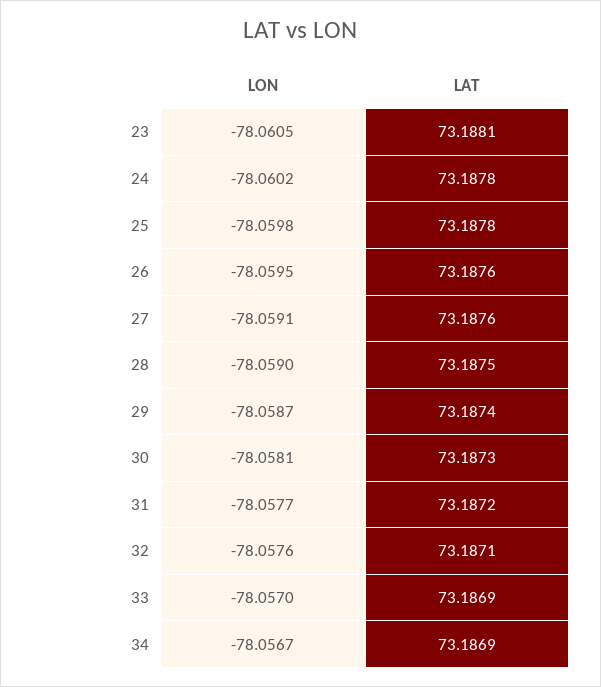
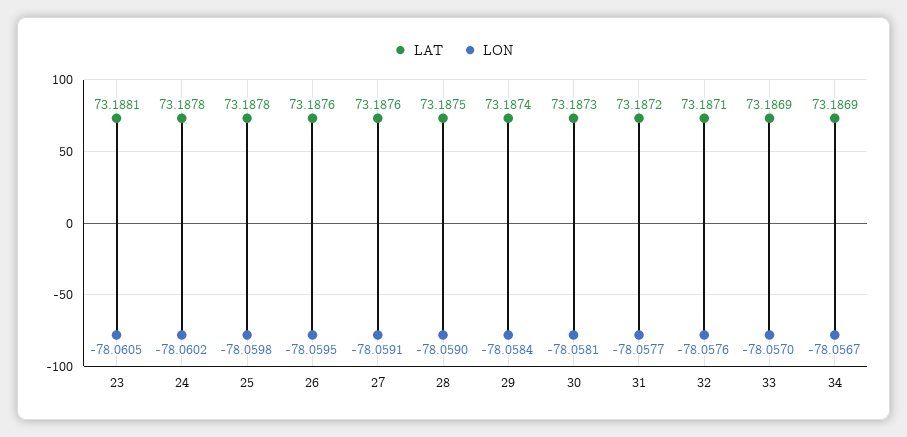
  {
    "LON": {
      "23": -78.0605,
      "24": -78.0602,
      "25": -78.0598,
      "26": -78.0595,
      "27": -78.0591,
      "28": -78.059,
-     "29": -78.0587,
+     "29": -78.0584,
      "30": -78.0581,
      "31": -78.0577,
      "32": -78.0576,
      "33": -78.057,
      "34": -78.0567
    },
    "LAT": {
      "23": 73.1881,
      "24": 73.1878,
      "25": 73.1878,
      "26": 73.1876,
      "27": 73.1876,
      "28": 73.1875,
      "29": 73.1874,
      "30": 73.1873,
      "31": 73.1872,
      "32": 73.1871,
      "33": 73.1869,
      "34": 73.1869
    }
  }

